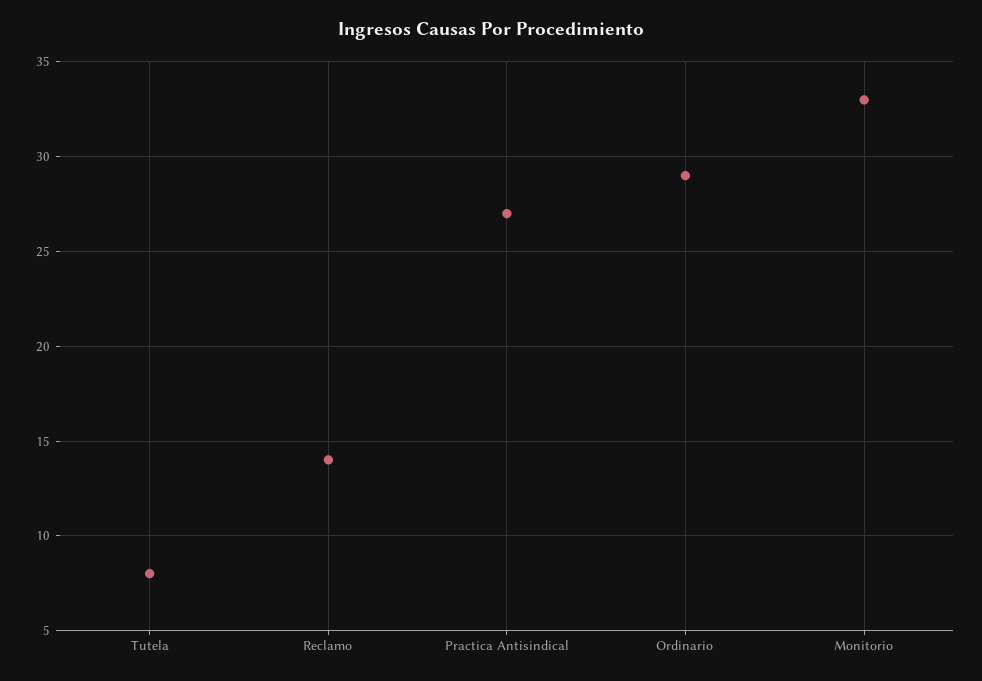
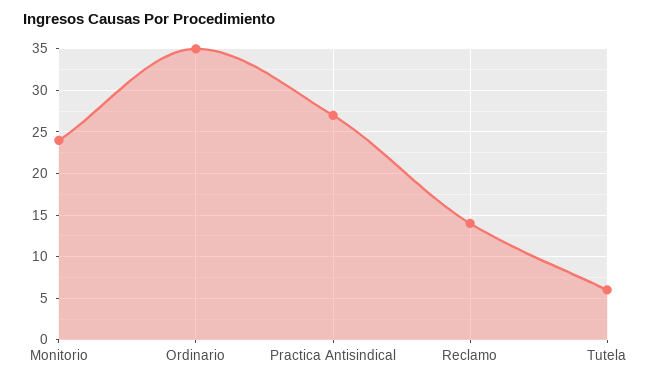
  {
-   "Tutela": 8,
+   "Tutela": 6,
    "Reclamo": 14,
    "Practica Antisindical": 27,
-   "Ordinario": 29,
+   "Ordinario": 35,
-   "Monitorio": 33
+   "Monitorio": 24
  }

